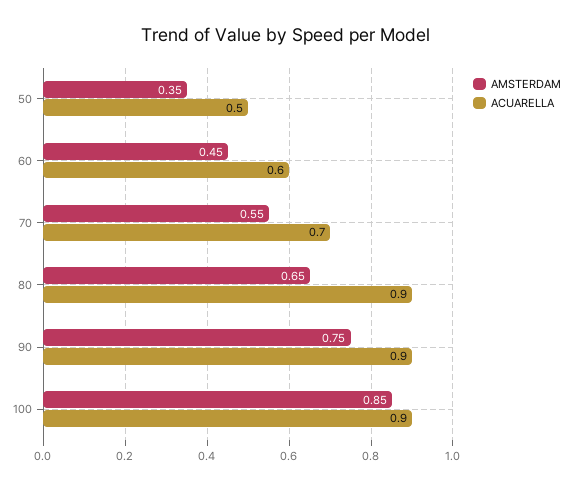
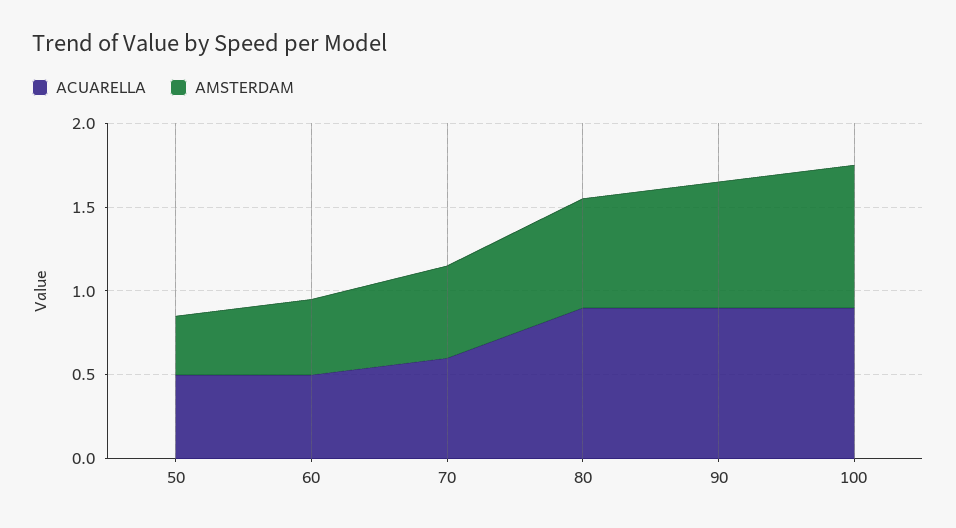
  {
    "AMSTERDAM": {
      "50": 0.35,
      "60": 0.45,
      "70": 0.55,
      "80": 0.65,
      "90": 0.75,
      "100": 0.85
    },
    "ACUARELLA": {
      "50": 0.5,
-     "60": 0.6,
+     "60": 0.5,
-     "70": 0.7,
+     "70": 0.6,
      "80": 0.9,
      "90": 0.9,
      "100": 0.9
    }
  }

